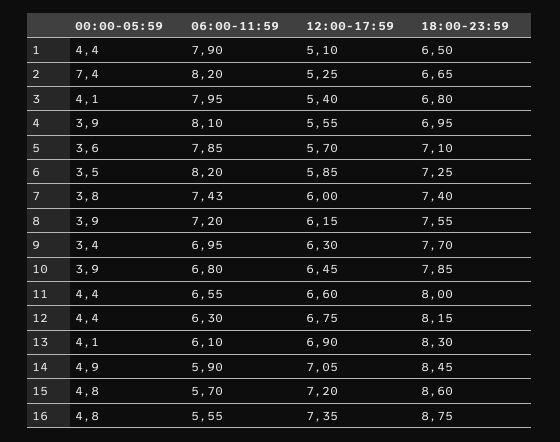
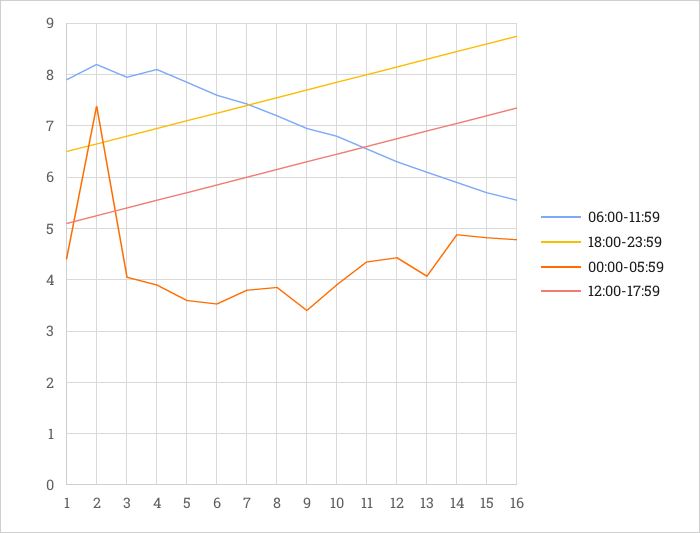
  {
    "00:00-05:59": {
      "1": 4.4,
      "2": 7.4,
      "3": 4.1,
      "4": 3.9,
      "5": 3.6,
      "6": 3.5,
      "7": 3.8,
      "8": 3.9,
      "9": 3.4,
      "10": 3.9,
      "11": 4.4,
      "12": 4.4,
      "13": 4.1,
      "14": 4.9,
      "15": 4.8,
      "16": 4.8
    },
    "06:00-11:59": {
      "1": 7.9,
      "2": 8.2,
      "3": 7.95,
      "4": 8.1,
      "5": 7.85,
-     "6": 8.2,
+     "6": 7.6,
      "7": 7.43,
      "8": 7.2,
      "9": 6.95,
      "10": 6.8,
      "11": 6.55,
      "12": 6.3,
      "13": 6.1,
      "14": 5.9,
      "15": 5.7,
      "16": 5.55
    },
    "12:00-17:59": {
      "1": 5.1,
      "2": 5.25,
      "3": 5.4,
      "4": 5.55,
      "5": 5.7,
      "6": 5.85,
      "7": 6,
      "8": 6.15,
      "9": 6.3,
      "10": 6.45,
      "11": 6.6,
      "12": 6.75,
      "13": 6.9,
      "14": 7.05,
      "15": 7.2,
      "16": 7.35
    },
    "18:00-23:59": {
      "1": 6.5,
      "2": 6.65,
      "3": 6.8,
      "4": 6.95,
      "5": 7.1,
      "6": 7.25,
      "7": 7.4,
      "8": 7.55,
      "9": 7.7,
      "10": 7.85,
      "11": 8,
      "12": 8.15,
      "13": 8.3,
      "14": 8.45,
      "15": 8.6,
      "16": 8.75
    }
  }

